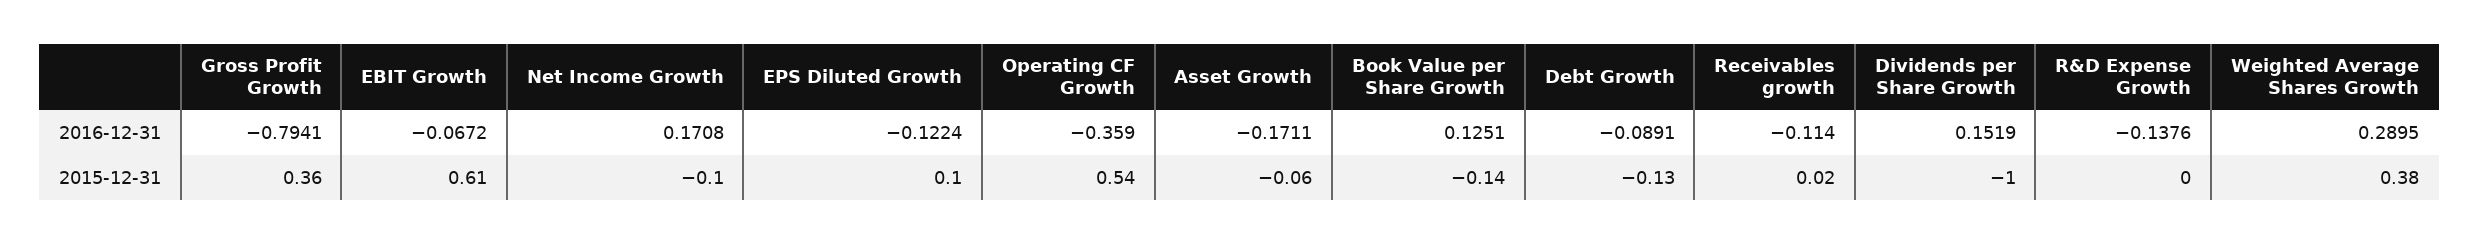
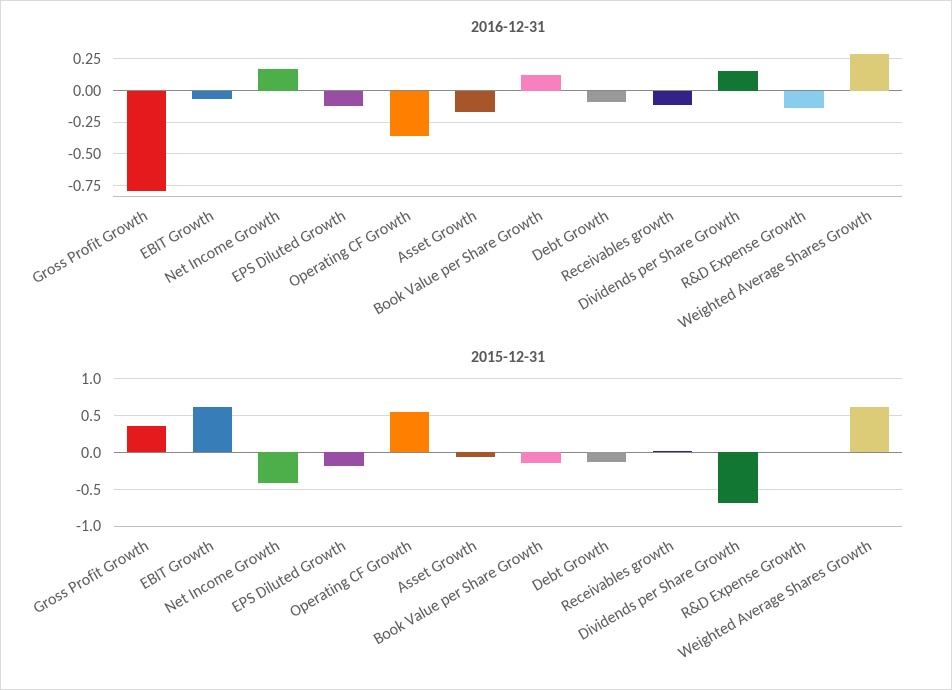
  {
    "2016-12-31": {
      "Gross Profit Growth": -0.7941,
      "EBIT Growth": -0.0672,
      "Net Income Growth": 0.1708,
      "EPS Diluted Growth": -0.1224,
      "Operating CF Growth": -0.359,
      "Asset Growth": -0.1711,
      "Book Value per Share Growth": 0.1251,
      "Debt Growth": -0.0891,
      "Receivables growth": -0.114,
      "Dividends per Share Growth": 0.1519,
      "R&D Expense Growth": -0.1376,
      "Weighted Average Shares Growth": 0.2895
    },
    "2015-12-31": {
      "Gross Profit Growth": 0.36,
      "EBIT Growth": 0.61,
-     "Net Income Growth": -0.1,
+     "Net Income Growth": -0.4,
-     "EPS Diluted Growth": 0.1,
+     "EPS Diluted Growth": -0.2,
      "Operating CF Growth": 0.54,
      "Asset Growth": -0.06,
      "Book Value per Share Growth": -0.14,
      "Debt Growth": -0.13,
      "Receivables growth": 0.02,
-     "Dividends per Share Growth": -1,
+     "Dividends per Share Growth": -0.7,
      "R&D Expense Growth": 0,
-     "Weighted Average Shares Growth": 0.38
+     "Weighted Average Shares Growth": 0.6
    }
  }

